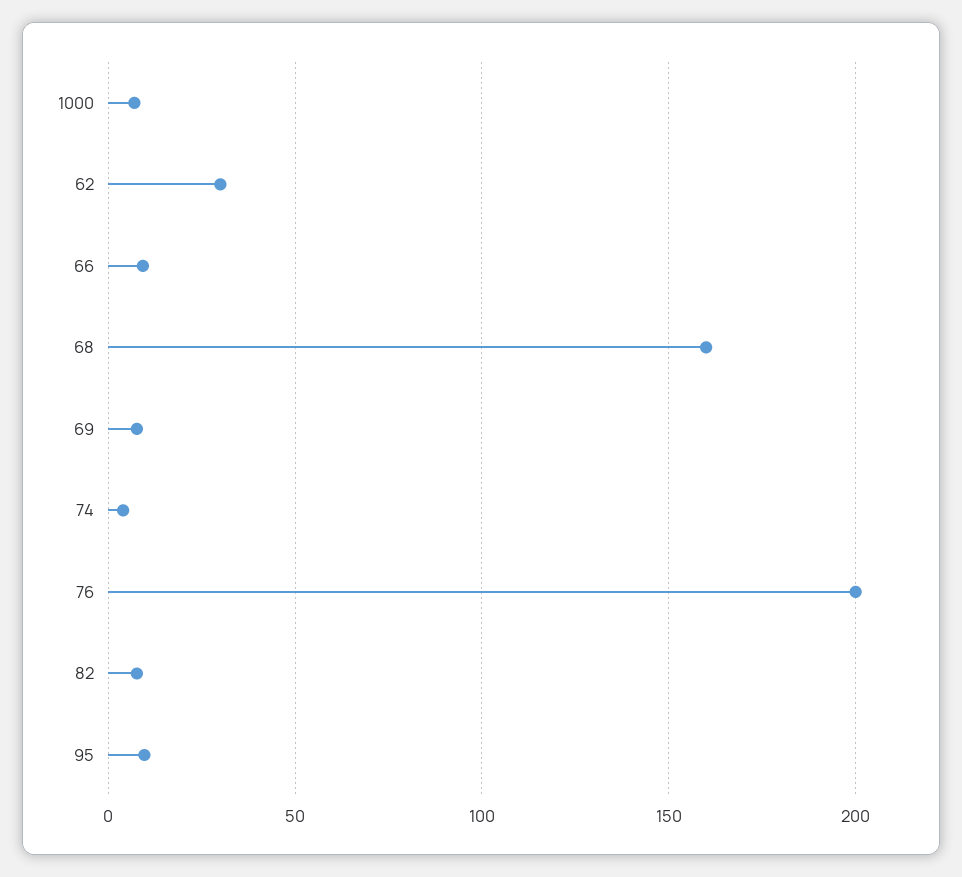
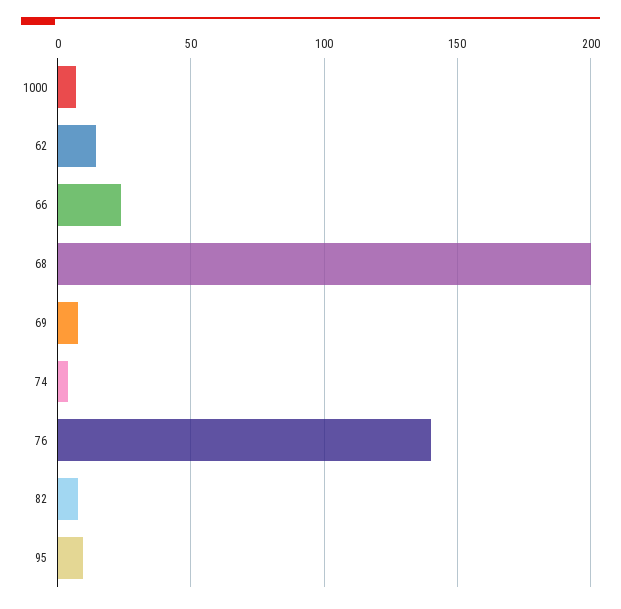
  {
    "1000": 5,
-   "62": 30,
+   "62": 15,
-   "66": 10,
+   "66": 25,
-   "68": 160,
+   "68": 200,
    "69": 10,
    "74": 5,
-   "76": 200,
+   "76": 140,
    "82": 10,
    "95": 10
  }

